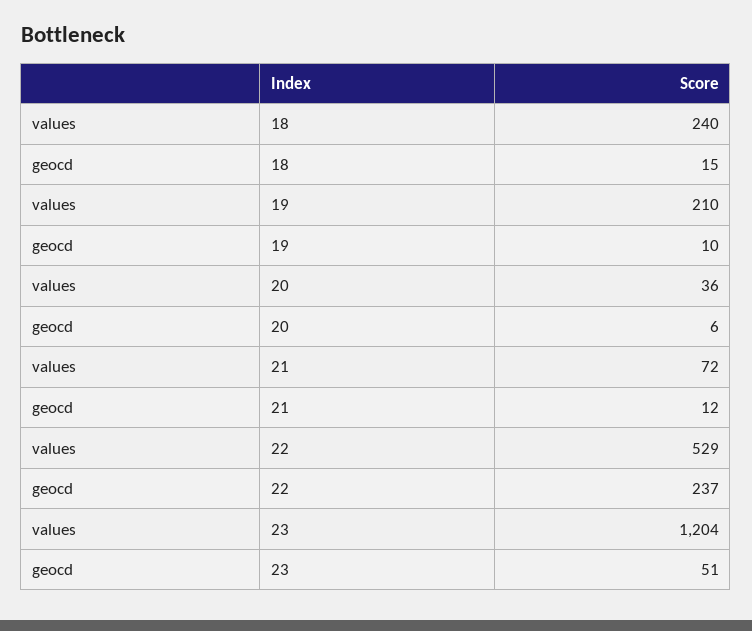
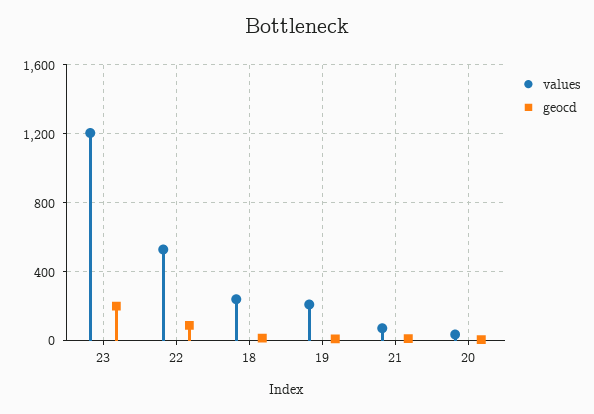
  {
    "values": {
      "18": 240,
      "19": 210,
      "20": 36,
      "21": 72,
      "22": 529,
      "23": 1204
    },
    "geocd": {
      "18": 15,
      "19": 10,
      "20": 6,
      "21": 12,
-     "22": 237,
+     "22": 100,
-     "23": 51
+     "23": 200
    }
  }

